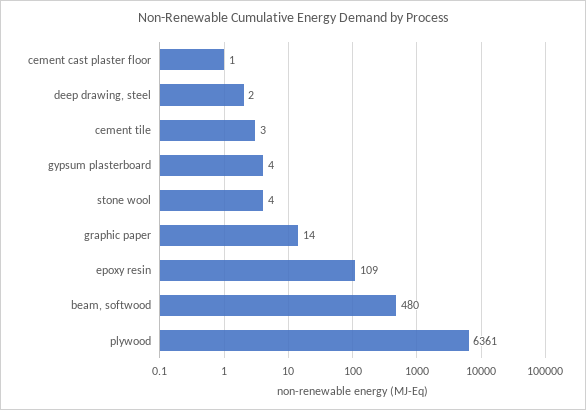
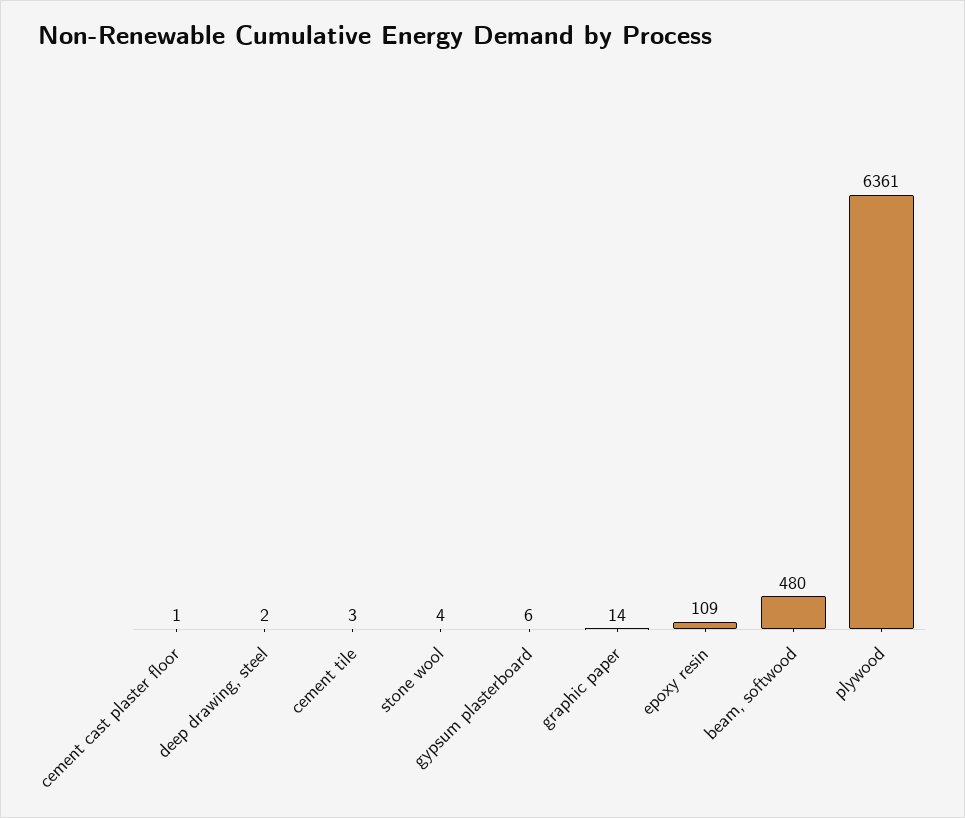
  {
    "cement cast plaster floor": 1,
    "deep drawing, steel": 2,
    "cement tile": 3,
-   "gypsum plasterboard": 4,
+   "gypsum plasterboard": 6,
    "stone wool": 4,
    "graphic paper": 14,
    "epoxy resin": 109,
    "beam, softwood": 480,
    "plywood": 6361
  }

